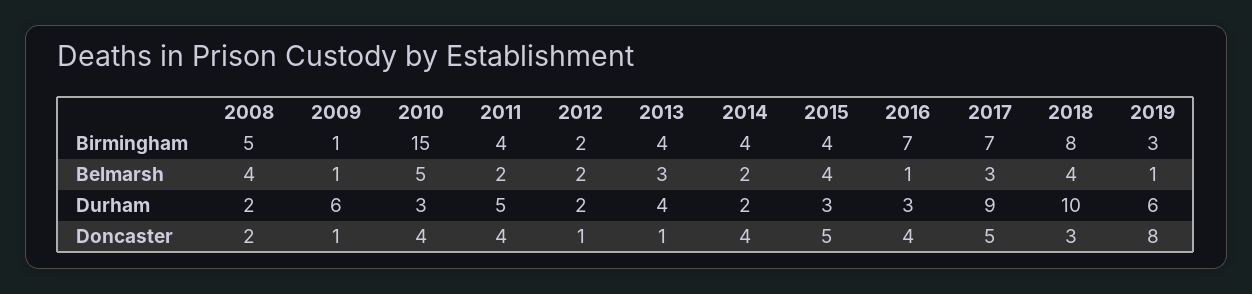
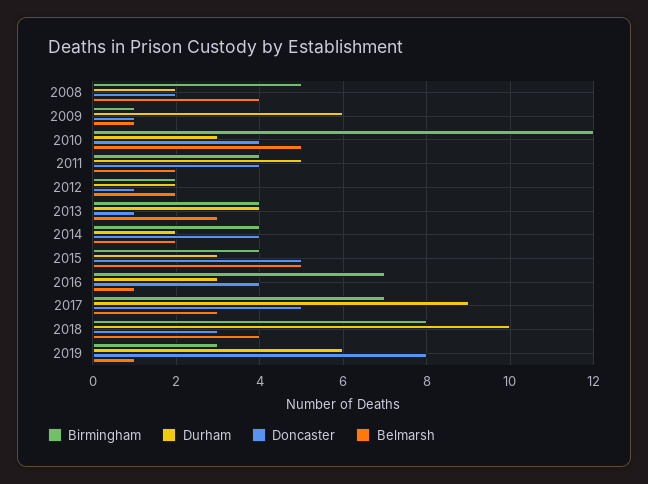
  {
    "Birmingham": {
      "2008": 5,
      "2009": 1,
-     "2010": 15,
+     "2010": 12,
      "2011": 4,
      "2012": 2,
      "2013": 4,
      "2014": 4,
      "2015": 4,
      "2016": 7,
      "2017": 7,
      "2018": 8,
      "2019": 3
    },
    "Belmarsh": {
      "2008": 4,
      "2009": 1,
      "2010": 5,
      "2011": 2,
      "2012": 2,
      "2013": 3,
      "2014": 2,
-     "2015": 4,
+     "2015": 5,
      "2016": 1,
      "2017": 3,
      "2018": 4,
      "2019": 1
    },
    "Durham": {
      "2008": 2,
      "2009": 6,
      "2010": 3,
      "2011": 5,
      "2012": 2,
      "2013": 4,
      "2014": 2,
      "2015": 3,
      "2016": 3,
      "2017": 9,
      "2018": 10,
      "2019": 6
    },
    "Doncaster": {
      "2008": 2,
      "2009": 1,
      "2010": 4,
      "2011": 4,
      "2012": 1,
      "2013": 1,
      "2014": 4,
      "2015": 5,
      "2016": 4,
      "2017": 5,
      "2018": 3,
      "2019": 8
    }
  }

